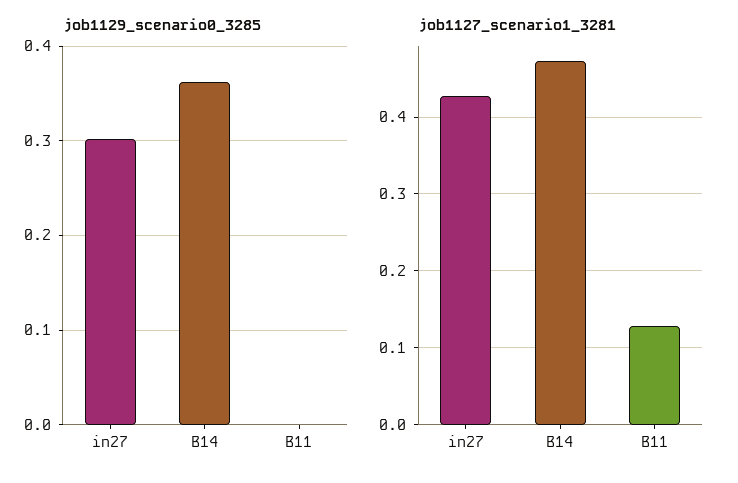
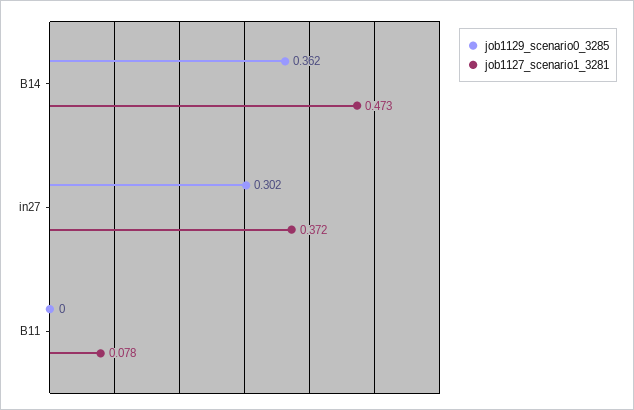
  {
    "job1129_scenario0_3285": {
      "in27": 0.302,
      "B14": 0.362,
      "B11": 0
    },
    "job1127_scenario1_3281": {
-     "in27": 0.43,
+     "in27": 0.372,
      "B14": 0.473,
-     "B11": 0.13
+     "B11": 0.078
    }
  }

